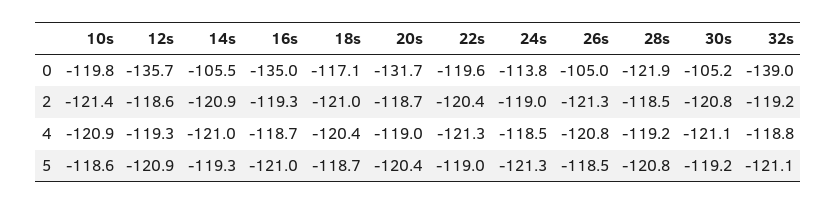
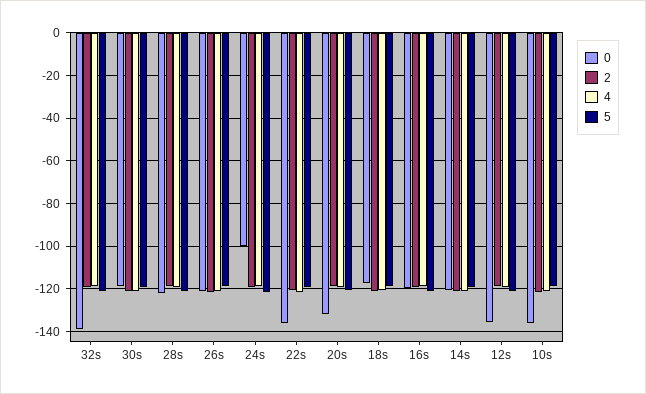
  {
    "0": {
-     "10s": -119.8,
+     "10s": -135,
      "12s": -135.7,
-     "14s": -105.5,
+     "14s": -120,
-     "16s": -135,
+     "16s": -120,
      "18s": -117.1,
      "20s": -131.7,
-     "22s": -119.6,
+     "22s": -135,
-     "24s": -113.8,
+     "24s": -100,
-     "26s": -105,
+     "26s": -120,
      "28s": -121.9,
-     "30s": -105.2,
+     "30s": -120,
      "32s": -139
    },
    "2": {
      "10s": -121.4,
      "12s": -118.6,
      "14s": -120.9,
      "16s": -119.3,
      "18s": -121,
      "20s": -118.7,
      "22s": -120.4,
      "24s": -119,
      "26s": -121.3,
      "28s": -118.5,
      "30s": -120.8,
      "32s": -119.2
    },
    "4": {
      "10s": -120.9,
      "12s": -119.3,
      "14s": -121,
      "16s": -118.7,
      "18s": -120.4,
      "20s": -119,
      "22s": -121.3,
      "24s": -118.5,
      "26s": -120.8,
      "28s": -119.2,
      "30s": -121.1,
      "32s": -118.8
    },
    "5": {
      "10s": -118.6,
      "12s": -120.9,
      "14s": -119.3,
      "16s": -121,
      "18s": -118.7,
      "20s": -120.4,
      "22s": -119,
      "24s": -121.3,
      "26s": -118.5,
      "28s": -120.8,
      "30s": -119.2,
      "32s": -121.1
    }
  }

